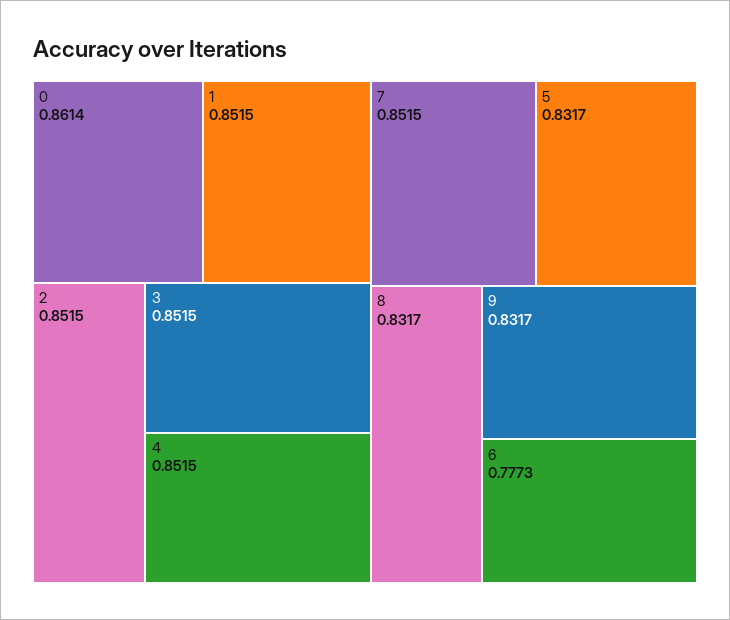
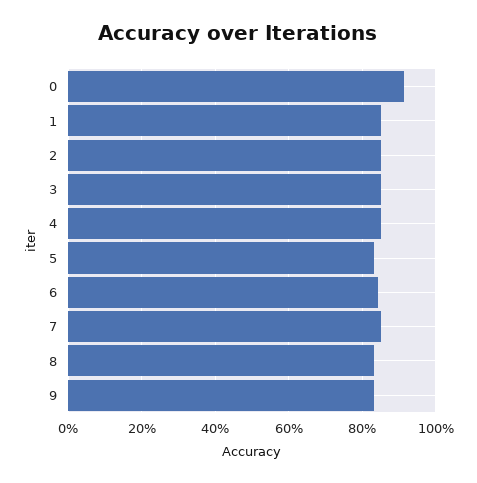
  {
-   "0": 0.8614,
+   "0": 0.92,
    "1": 0.8515,
    "2": 0.8515,
    "3": 0.8515,
    "4": 0.8515,
    "7": 0.8515,
    "5": 0.8317,
    "8": 0.8317,
    "9": 0.8317,
-   "6": 0.7773
+   "6": 0.84
  }

